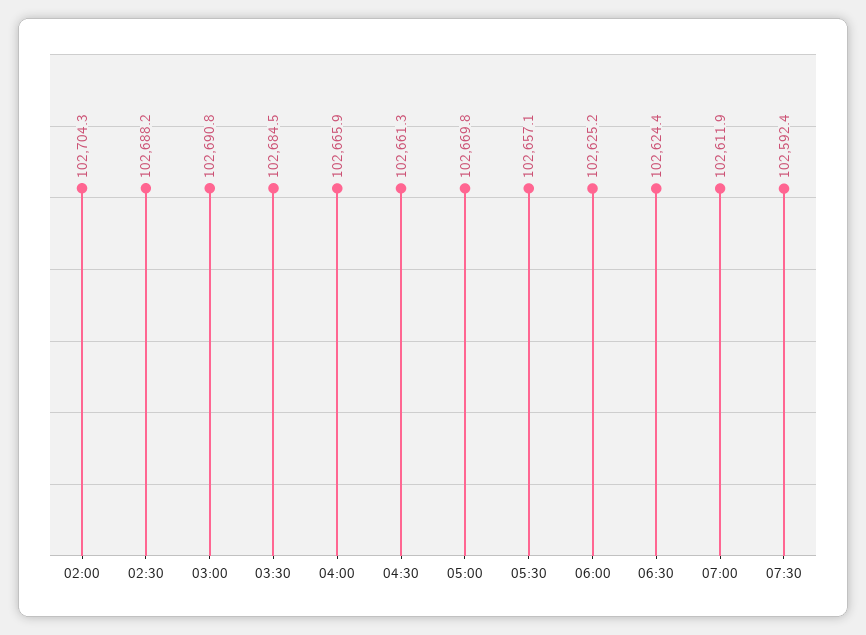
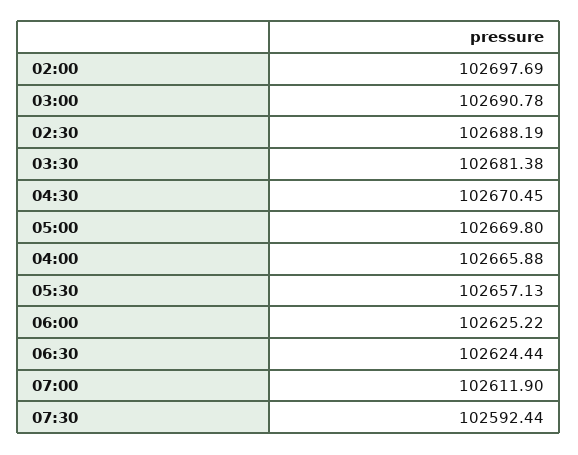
  {
-   "02:00": 102704.3,
+   "02:00": 102697.69,
    "02:30": 102688.19,
    "03:00": 102690.78,
-   "03:30": 102684.5,
+   "03:30": 102681.38,
    "04:00": 102665.88,
-   "04:30": 102661.3,
+   "04:30": 102670.45,
    "05:00": 102669.8,
    "05:30": 102657.13,
    "06:00": 102625.22,
    "06:30": 102624.44,
    "07:00": 102611.9,
    "07:30": 102592.44
  }

